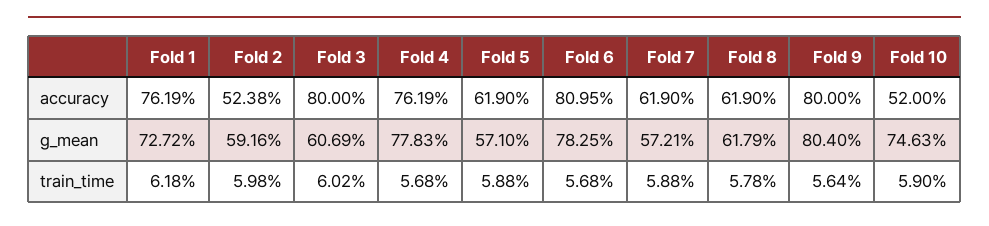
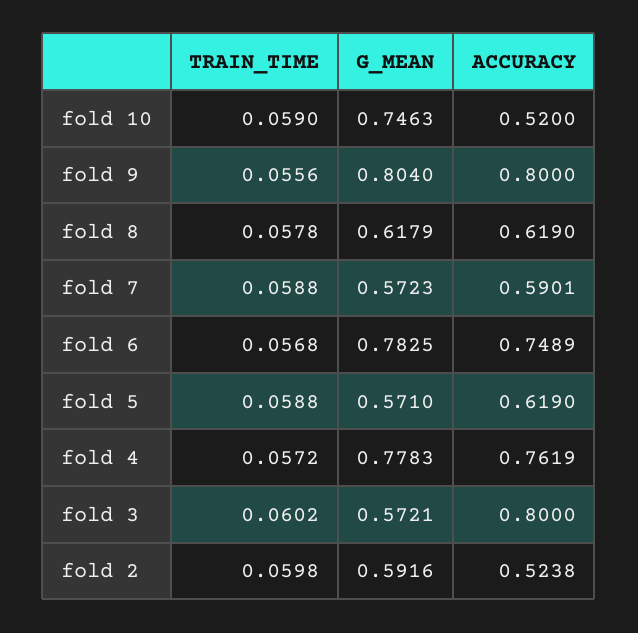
  {
-   "Fold 1": {
-     "accuracy": 0.7619,
-     "g_mean": 0.7272,
-     "train_time": 0.0618
-   },
    "Fold 2": {
      "accuracy": 0.5238,
      "g_mean": 0.5916,
      "train_time": 0.0598
    },
    "Fold 3": {
      "accuracy": 0.8,
-     "g_mean": 0.6069,
+     "g_mean": 0.5721,
      "train_time": 0.0602
    },
    "Fold 4": {
      "accuracy": 0.7619,
      "g_mean": 0.7783,
-     "train_time": 0.0568
+     "train_time": 0.0572
    },
    "Fold 5": {
      "accuracy": 0.619,
      "g_mean": 0.571,
      "train_time": 0.0588
    },
    "Fold 6": {
-     "accuracy": 0.8095,
+     "accuracy": 0.7489,
      "g_mean": 0.7825,
      "train_time": 0.0568
    },
    "Fold 7": {
-     "accuracy": 0.619,
+     "accuracy": 0.5901,
-     "g_mean": 0.5721,
+     "g_mean": 0.5723,
      "train_time": 0.0588
    },
    "Fold 8": {
      "accuracy": 0.619,
      "g_mean": 0.6179,
      "train_time": 0.0578
    },
    "Fold 9": {
      "accuracy": 0.8,
      "g_mean": 0.804,
-     "train_time": 0.0564
+     "train_time": 0.0556
    },
    "Fold 10": {
      "accuracy": 0.52,
      "g_mean": 0.7463,
      "train_time": 0.059
    }
  }

